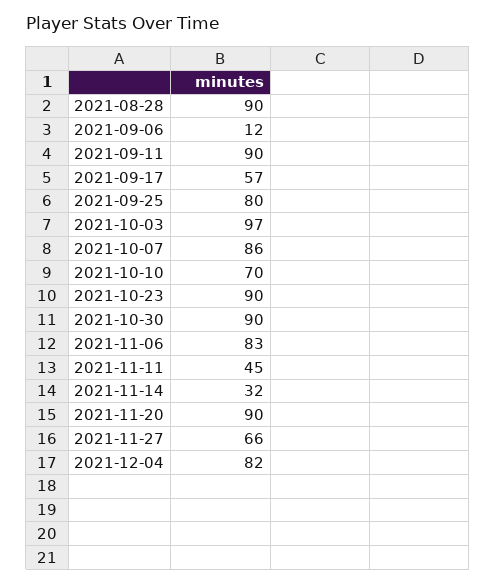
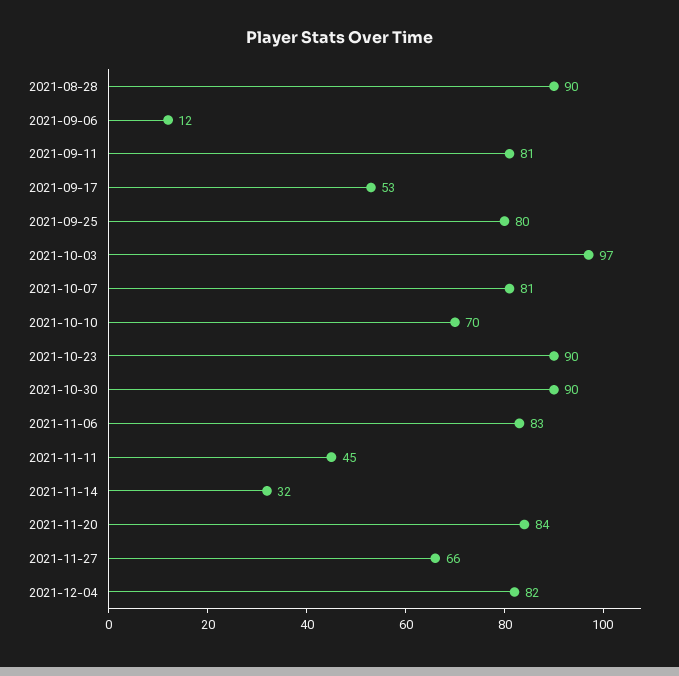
  {
    "2021-08-28": 90,
    "2021-09-06": 12,
-   "2021-09-11": 90,
+   "2021-09-11": 81,
-   "2021-09-17": 57,
+   "2021-09-17": 53,
    "2021-09-25": 80,
    "2021-10-03": 97,
-   "2021-10-07": 86,
+   "2021-10-07": 81,
    "2021-10-10": 70,
    "2021-10-23": 90,
    "2021-10-30": 90,
    "2021-11-06": 83,
    "2021-11-11": 45,
    "2021-11-14": 32,
-   "2021-11-20": 90,
+   "2021-11-20": 84,
    "2021-11-27": 66,
    "2021-12-04": 82
  }

